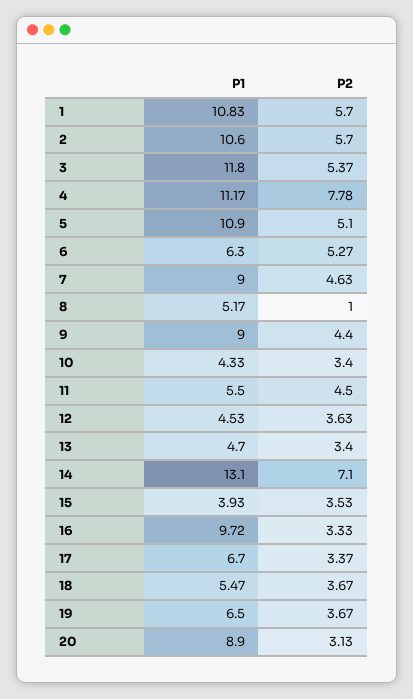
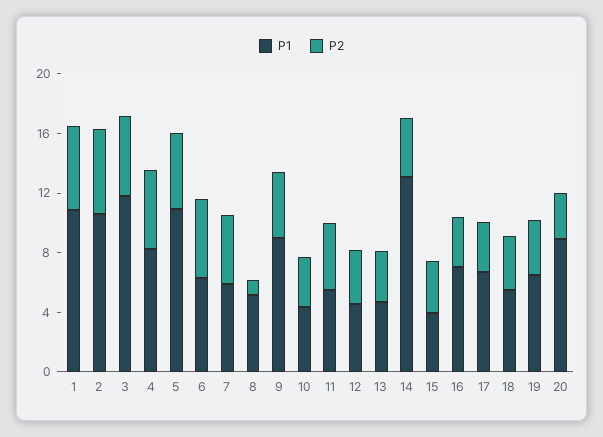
  {
    "P1": {
      "1": 10.83,
      "2": 10.6,
      "3": 11.8,
-     "4": 11.17,
+     "4": 8,
      "5": 10.9,
      "6": 6.3,
-     "7": 9,
+     "7": 6,
      "8": 5.17,
      "9": 9,
      "10": 4.33,
      "11": 5.5,
      "12": 4.53,
      "13": 4.7,
      "14": 13.1,
      "15": 3.93,
-     "16": 9.72,
+     "16": 7,
      "17": 6.7,
      "18": 5.47,
      "19": 6.5,
      "20": 8.9
    },
    "P2": {
      "1": 5.7,
      "2": 5.7,
      "3": 5.37,
-     "4": 7.78,
+     "4": 5,
      "5": 5.1,
      "6": 5.27,
      "7": 4.63,
      "8": 1,
      "9": 4.4,
      "10": 3.4,
      "11": 4.5,
      "12": 3.63,
      "13": 3.4,
-     "14": 7.1,
+     "14": 4,
      "15": 3.53,
      "16": 3.33,
      "17": 3.37,
      "18": 3.67,
      "19": 3.67,
      "20": 3.13
    }
  }

